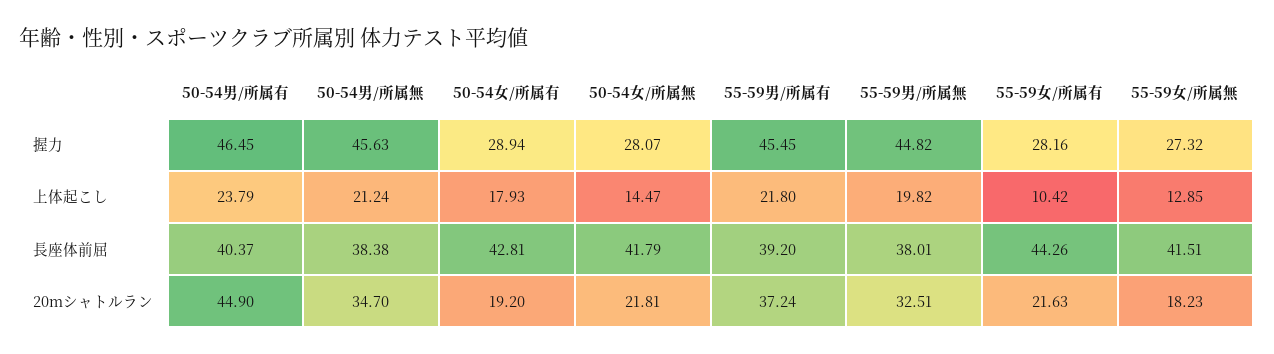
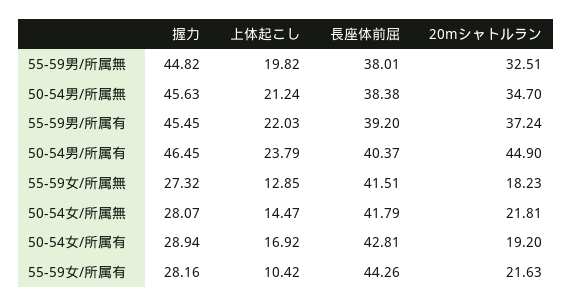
  {
    "50-54男/所属有": {
      "握力": 46.45,
      "上体起こし": 23.79,
      "長座体前屈": 40.37,
      "20mシャトルラン": 44.9
    },
    "50-54男/所属無": {
      "握力": 45.63,
      "上体起こし": 21.24,
      "長座体前屈": 38.38,
      "20mシャトルラン": 34.7
    },
    "50-54女/所属有": {
      "握力": 28.94,
-     "上体起こし": 17.93,
+     "上体起こし": 16.92,
      "長座体前屈": 42.81,
      "20mシャトルラン": 19.2
    },
    "50-54女/所属無": {
      "握力": 28.07,
      "上体起こし": 14.47,
      "長座体前屈": 41.79,
      "20mシャトルラン": 21.81
    },
    "55-59男/所属有": {
      "握力": 45.45,
-     "上体起こし": 21.8,
+     "上体起こし": 22.03,
      "長座体前屈": 39.2,
      "20mシャトルラン": 37.24
    },
    "55-59男/所属無": {
      "握力": 44.82,
      "上体起こし": 19.82,
      "長座体前屈": 38.01,
      "20mシャトルラン": 32.51
    },
    "55-59女/所属有": {
      "握力": 28.16,
      "上体起こし": 10.42,
      "長座体前屈": 44.26,
      "20mシャトルラン": 21.63
    },
    "55-59女/所属無": {
      "握力": 27.32,
      "上体起こし": 12.85,
      "長座体前屈": 41.51,
      "20mシャトルラン": 18.23
    }
  }

